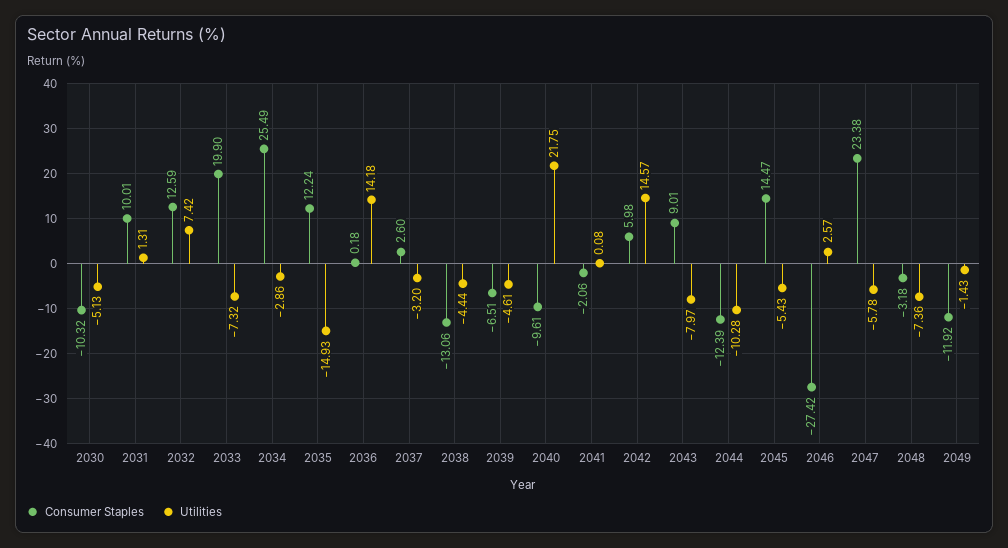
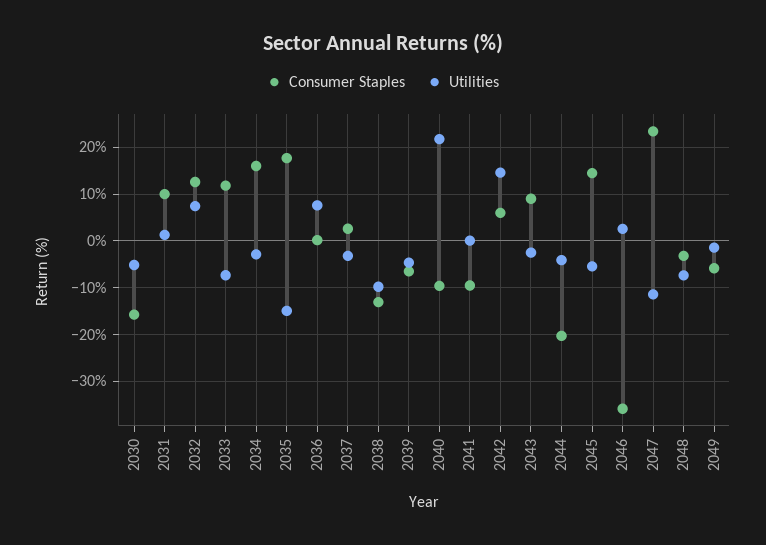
  {
    "Consumer Staples": {
-     "2030": -10.32,
+     "2030": -16,
      "2031": 10.01,
      "2032": 12.59,
-     "2033": 19.9,
+     "2033": 12,
-     "2034": 25.49,
+     "2034": 16,
-     "2035": 12.24,
+     "2035": 18,
      "2036": 0.18,
      "2037": 2.6,
      "2038": -13.06,
      "2039": -6.51,
      "2040": -9.61,
-     "2041": -2.06,
+     "2041": -10,
      "2042": 5.98,
      "2043": 9.01,
-     "2044": -12.39,
+     "2044": -20,
      "2045": 14.47,
-     "2046": -27.42,
+     "2046": -36,
      "2047": 23.38,
      "2048": -3.18,
-     "2049": -11.92
+     "2049": -6
    },
    "Utilities": {
      "2030": -5.13,
      "2031": 1.31,
      "2032": 7.42,
      "2033": -7.32,
      "2034": -2.86,
      "2035": -14.93,
-     "2036": 14.18,
+     "2036": 8,
      "2037": -3.2,
-     "2038": -4.44,
+     "2038": -10,
      "2039": -4.61,
      "2040": 21.75,
      "2041": 0.08,
      "2042": 14.57,
-     "2043": -7.97,
+     "2043": -2,
-     "2044": -10.28,
+     "2044": -4,
      "2045": -5.43,
      "2046": 2.57,
-     "2047": -5.78,
+     "2047": -12,
      "2048": -7.36,
      "2049": -1.43
    }
  }

